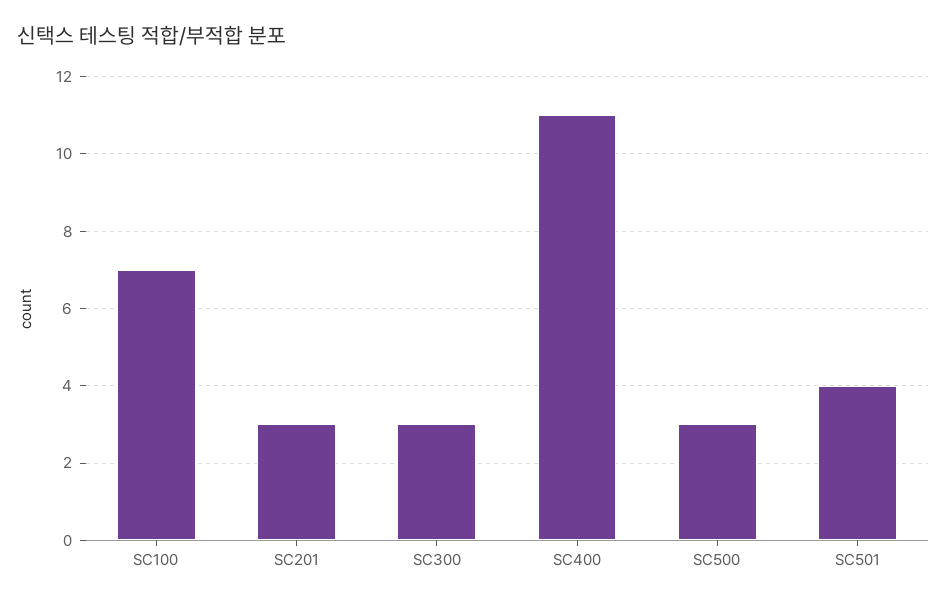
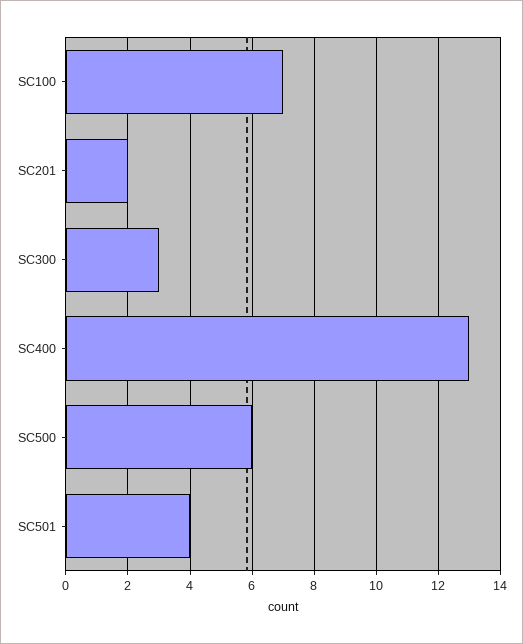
  {
    "SC100": 7,
-   "SC201": 3,
+   "SC201": 2,
    "SC300": 3,
-   "SC400": 11,
+   "SC400": 13,
-   "SC500": 3,
+   "SC500": 6,
    "SC501": 4
  }

